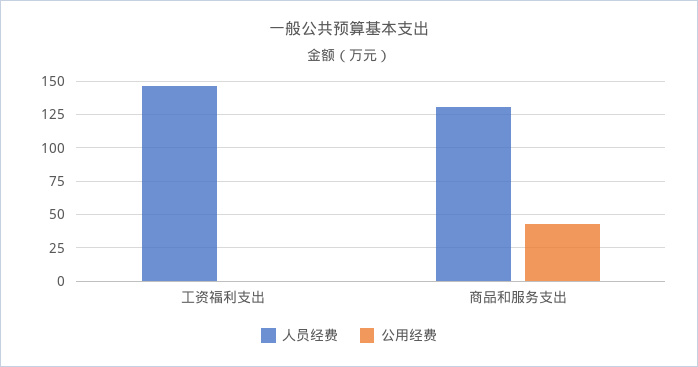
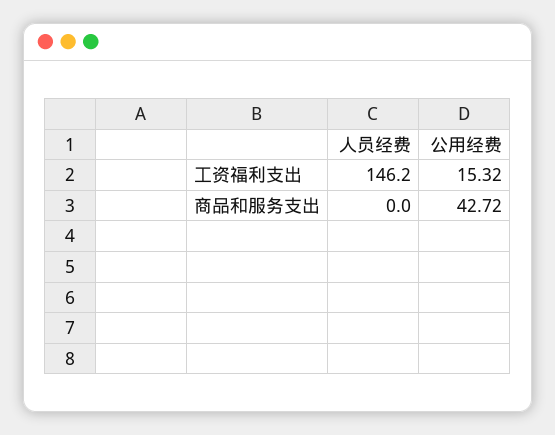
  {
    "人员经费": {
      "工资福利支出": 146.2,
-     "商品和服务支出": 130
+     "商品和服务支出": 0
    },
    "公用经费": {
-     "工资福利支出": 0,
+     "工资福利支出": 15.32,
      "商品和服务支出": 42.72
    }
  }

